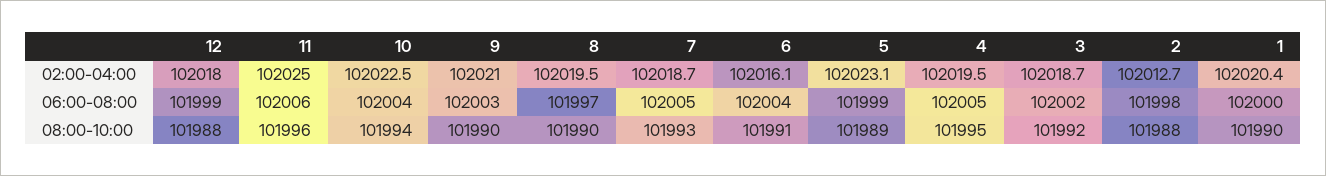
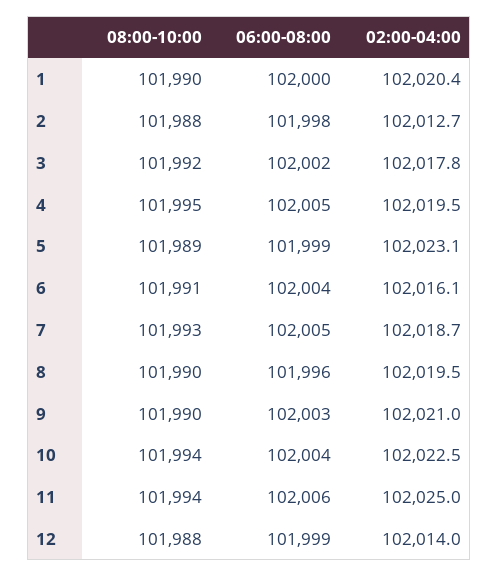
  {
    "12": {
-     "02:00-04:00": 102018,
+     "02:00-04:00": 102014,
      "06:00-08:00": 101999,
      "08:00-10:00": 101988
    },
    "11": {
      "02:00-04:00": 102025,
      "06:00-08:00": 102006,
-     "08:00-10:00": 101996
+     "08:00-10:00": 101994
    },
    "10": {
      "02:00-04:00": 102022.5,
      "06:00-08:00": 102004,
      "08:00-10:00": 101994
    },
    "9": {
      "02:00-04:00": 102021,
      "06:00-08:00": 102003,
      "08:00-10:00": 101990
    },
    "8": {
      "02:00-04:00": 102019.5,
-     "06:00-08:00": 101997,
+     "06:00-08:00": 101996,
      "08:00-10:00": 101990
    },
    "7": {
      "02:00-04:00": 102018.7,
      "06:00-08:00": 102005,
      "08:00-10:00": 101993
    },
    "6": {
      "02:00-04:00": 102016.1,
      "06:00-08:00": 102004,
      "08:00-10:00": 101991
    },
    "5": {
      "02:00-04:00": 102023.1,
      "06:00-08:00": 101999,
      "08:00-10:00": 101989
    },
    "4": {
      "02:00-04:00": 102019.5,
      "06:00-08:00": 102005,
      "08:00-10:00": 101995
    },
    "3": {
-     "02:00-04:00": 102018.7,
+     "02:00-04:00": 102017.8,
      "06:00-08:00": 102002,
      "08:00-10:00": 101992
    },
    "2": {
      "02:00-04:00": 102012.7,
      "06:00-08:00": 101998,
      "08:00-10:00": 101988
    },
    "1": {
      "02:00-04:00": 102020.4,
      "06:00-08:00": 102000,
      "08:00-10:00": 101990
    }
  }

